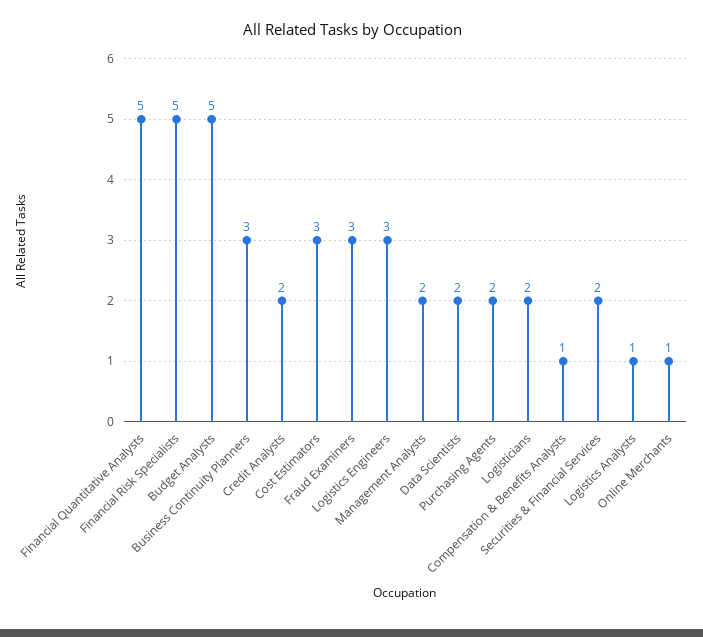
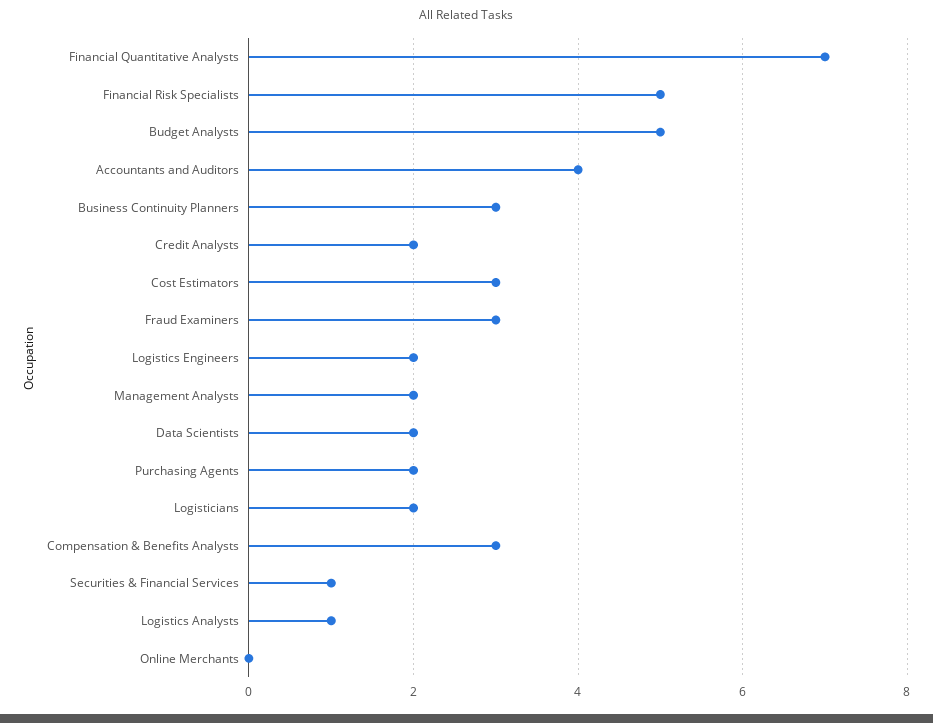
  {
-   "Financial Quantitative Analysts": 5,
+   "Financial Quantitative Analysts": 7,
    "Financial Risk Specialists": 5,
    "Budget Analysts": 5,
    "Business Continuity Planners": 3,
    "Credit Analysts": 2,
    "Cost Estimators": 3,
    "Fraud Examiners": 3,
-   "Logistics Engineers": 3,
+   "Logistics Engineers": 2,
    "Management Analysts": 2,
    "Data Scientists": 2,
    "Purchasing Agents": 2,
    "Logisticians": 2,
-   "Compensation & Benefits Analysts": 1,
+   "Compensation & Benefits Analysts": 3,
-   "Securities & Financial Services": 2,
+   "Securities & Financial Services": 1,
    "Logistics Analysts": 1,
-   "Online Merchants": 1
+   "Online Merchants": 0,
+   "Accountants and Auditors": 4
  }

